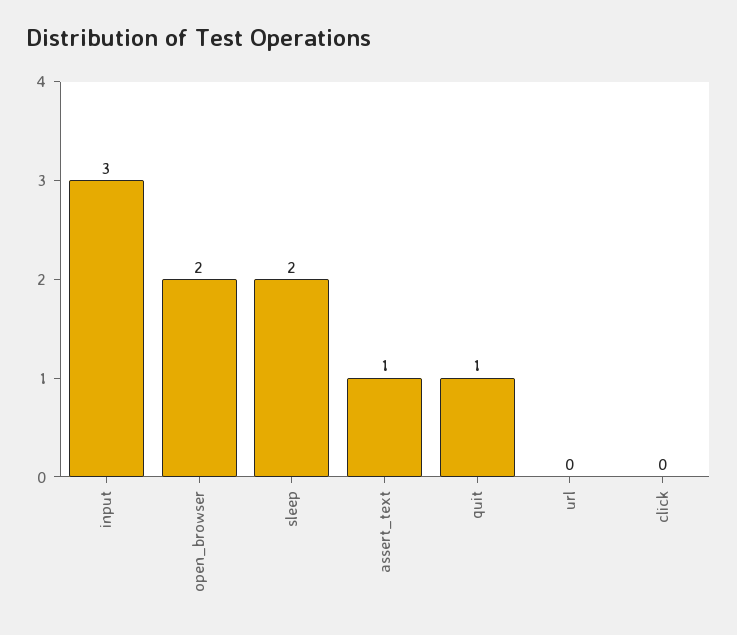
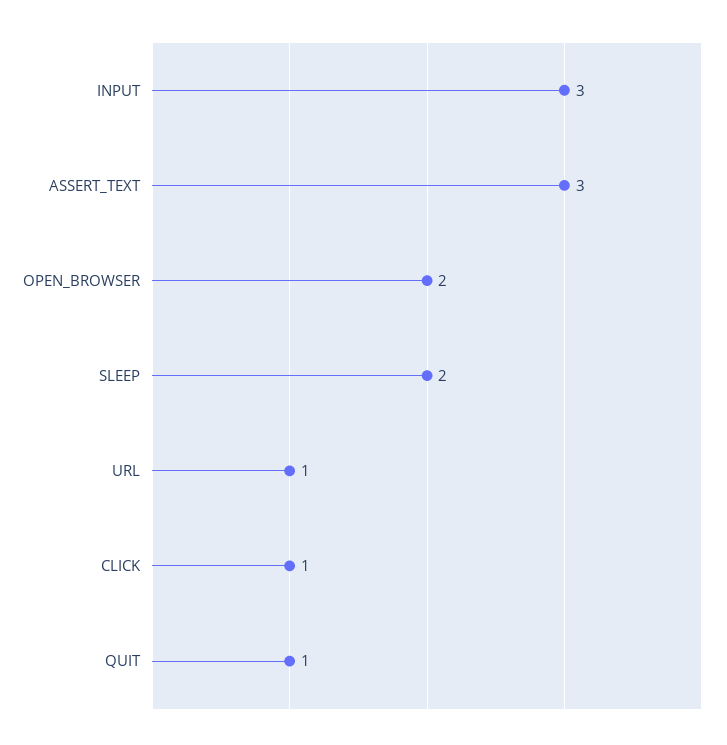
  {
    "input": 3,
    "open_browser": 2,
    "sleep": 2,
-   "assert_text": 1,
+   "assert_text": 3,
    "quit": 1,
-   "url": 0,
+   "url": 1,
-   "click": 0
+   "click": 1
  }

